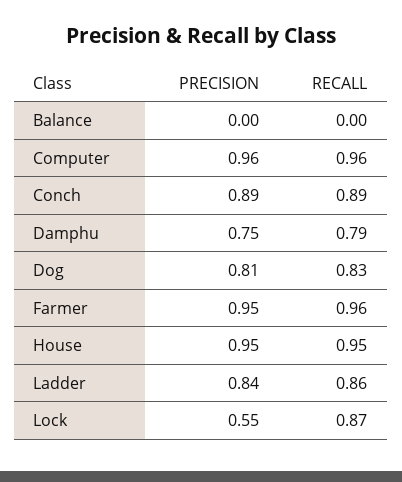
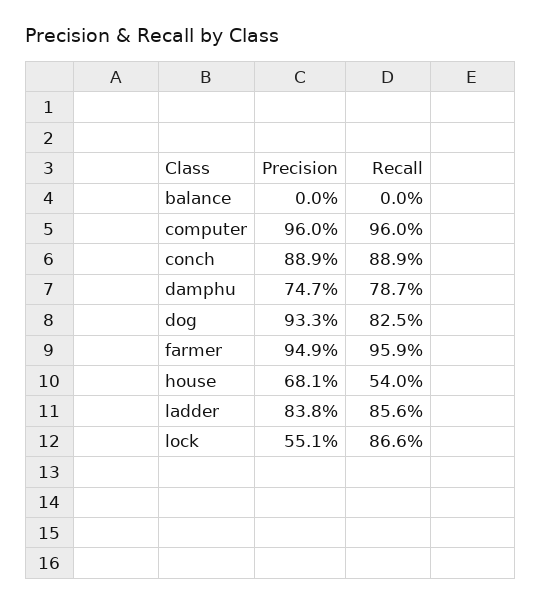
  {
    "PRECISION": {
      "Balance": 0,
      "Computer": 0.96,
      "Conch": 0.889,
      "Damphu": 0.747,
-     "Dog": 0.81,
+     "Dog": 0.933,
      "Farmer": 0.949,
-     "House": 0.95,
+     "House": 0.681,
      "Ladder": 0.838,
      "Lock": 0.551
    },
    "RECALL": {
      "Balance": 0,
      "Computer": 0.96,
      "Conch": 0.889,
      "Damphu": 0.787,
      "Dog": 0.825,
      "Farmer": 0.959,
-     "House": 0.95,
+     "House": 0.54,
      "Ladder": 0.856,
      "Lock": 0.866
    }
  }

